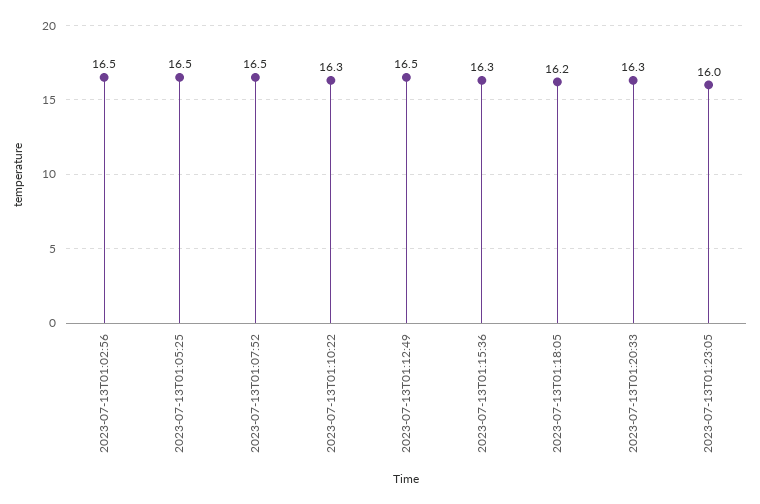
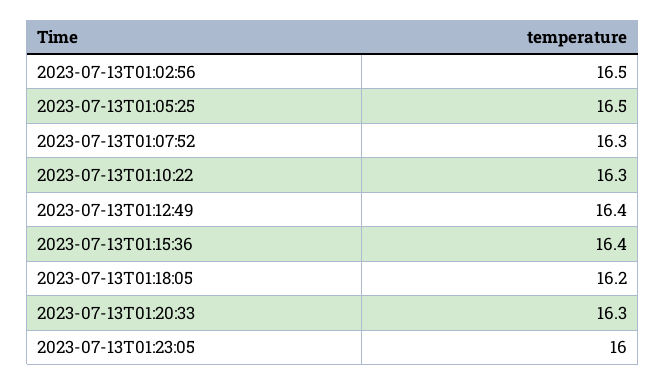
  {
    "2023-07-13T01:02:56": 16.5,
    "2023-07-13T01:05:25": 16.5,
-   "2023-07-13T01:07:52": 16.5,
+   "2023-07-13T01:07:52": 16.3,
    "2023-07-13T01:10:22": 16.3,
-   "2023-07-13T01:12:49": 16.5,
+   "2023-07-13T01:12:49": 16.4,
-   "2023-07-13T01:15:36": 16.3,
+   "2023-07-13T01:15:36": 16.4,
    "2023-07-13T01:18:05": 16.2,
    "2023-07-13T01:20:33": 16.3,
    "2023-07-13T01:23:05": 16
  }

